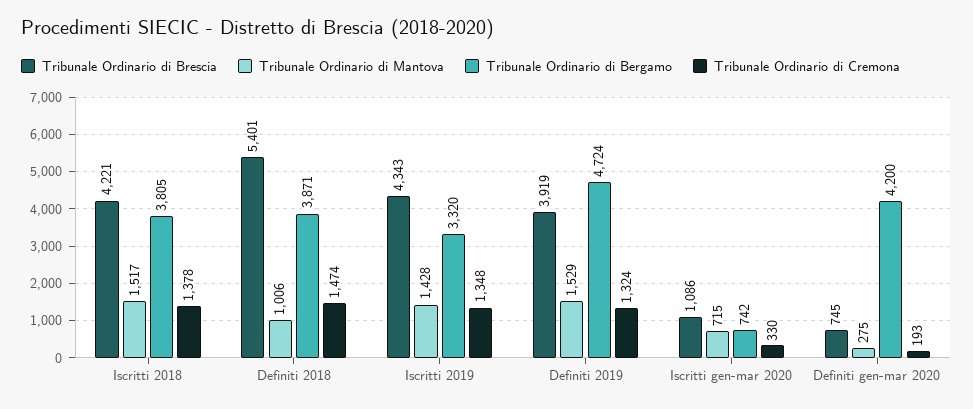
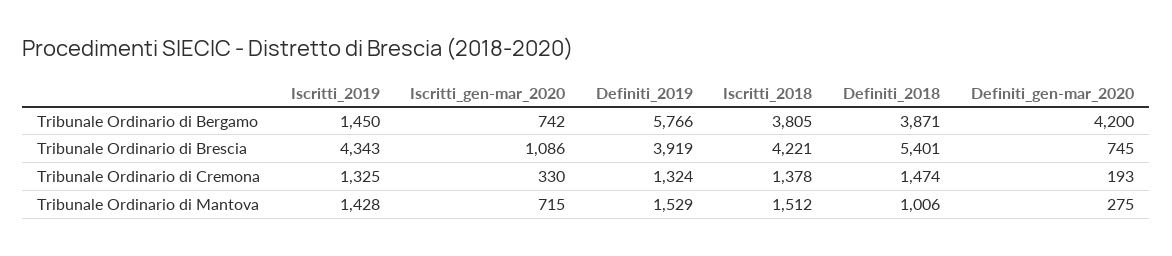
  {
    "Tribunale Ordinario di Brescia": {
      "Iscritti 2018": 4221,
      "Definiti 2018": 5401,
      "Iscritti 2019": 4343,
      "Definiti 2019": 3919,
      "Iscritti gen-mar 2020": 1086,
      "Definiti gen-mar 2020": 745
    },
    "Tribunale Ordinario di Mantova": {
-     "Iscritti 2018": 1517,
+     "Iscritti 2018": 1512,
      "Definiti 2018": 1006,
      "Iscritti 2019": 1428,
      "Definiti 2019": 1529,
      "Iscritti gen-mar 2020": 715,
      "Definiti gen-mar 2020": 275
    },
    "Tribunale Ordinario di Bergamo": {
      "Iscritti 2018": 3805,
      "Definiti 2018": 3871,
-     "Iscritti 2019": 3320,
+     "Iscritti 2019": 1450,
-     "Definiti 2019": 4724,
+     "Definiti 2019": 5766,
      "Iscritti gen-mar 2020": 742,
      "Definiti gen-mar 2020": 4200
    },
    "Tribunale Ordinario di Cremona": {
      "Iscritti 2018": 1378,
      "Definiti 2018": 1474,
-     "Iscritti 2019": 1348,
+     "Iscritti 2019": 1325,
      "Definiti 2019": 1324,
      "Iscritti gen-mar 2020": 330,
      "Definiti gen-mar 2020": 193
    }
  }

